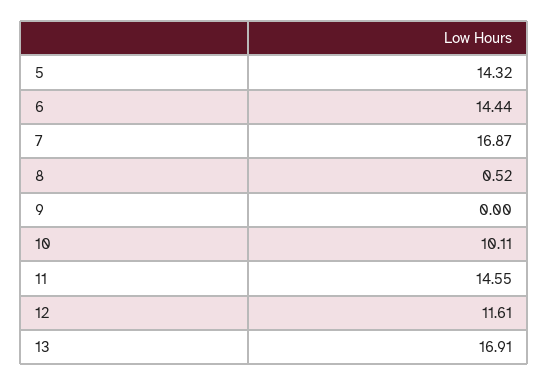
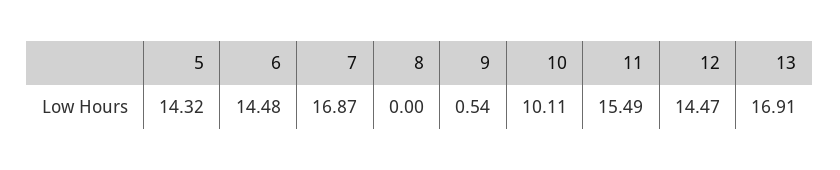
  {
    "5": 14.32,
-   "6": 14.44,
+   "6": 14.48,
    "7": 16.87,
-   "8": 0.52,
+   "8": 0,
-   "9": 0,
+   "9": 0.54,
    "10": 10.11,
-   "11": 14.55,
+   "11": 15.49,
-   "12": 11.61,
+   "12": 14.47,
    "13": 16.91
  }

